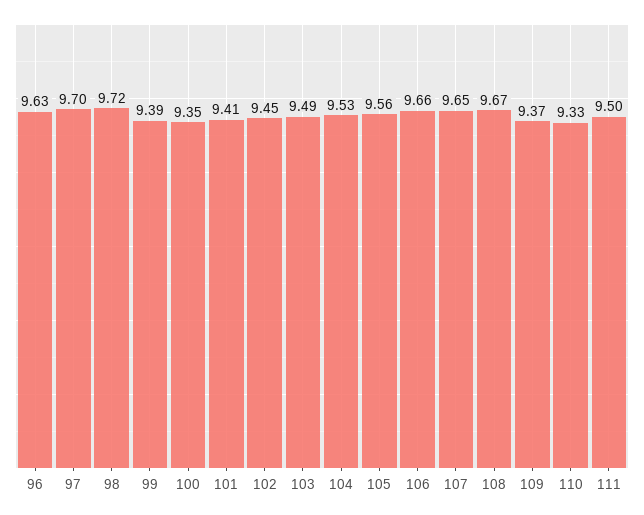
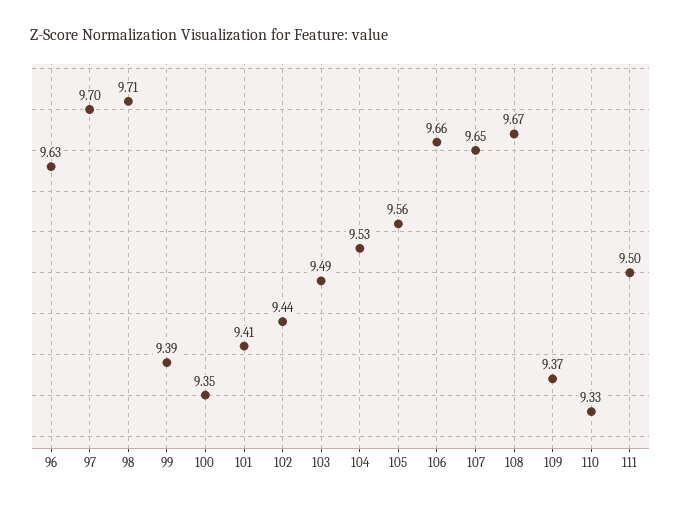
  {
    "96": 9.63,
    "97": 9.7,
-   "98": 9.72,
+   "98": 9.71,
    "99": 9.39,
    "100": 9.35,
    "101": 9.41,
-   "102": 9.45,
+   "102": 9.44,
    "103": 9.49,
    "104": 9.53,
    "105": 9.56,
    "106": 9.66,
    "107": 9.65,
    "108": 9.67,
    "109": 9.37,
    "110": 9.33,
    "111": 9.5
  }

